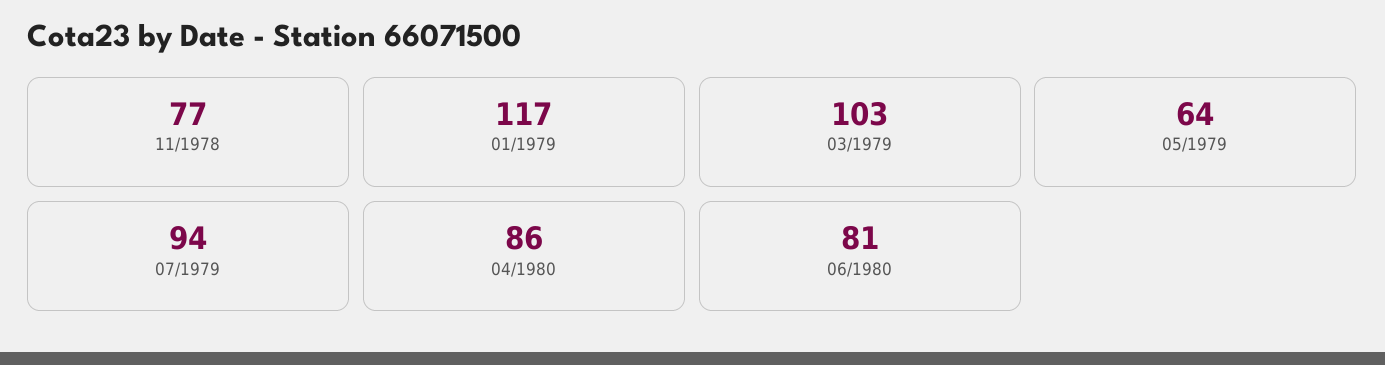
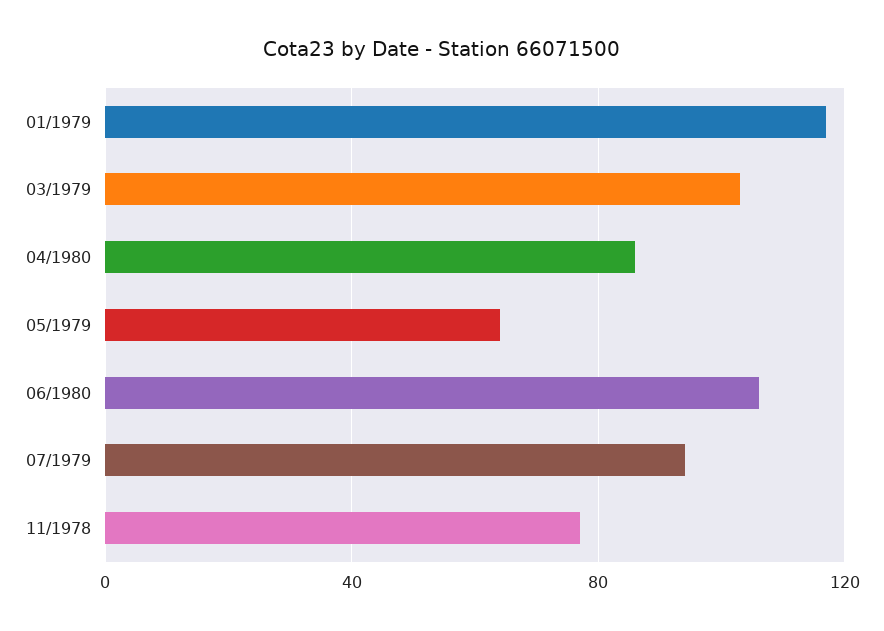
  {
    "11/1978": 77,
    "01/1979": 117,
    "03/1979": 103,
    "05/1979": 64,
    "07/1979": 94,
    "04/1980": 86,
-   "06/1980": 81
+   "06/1980": 105
  }

